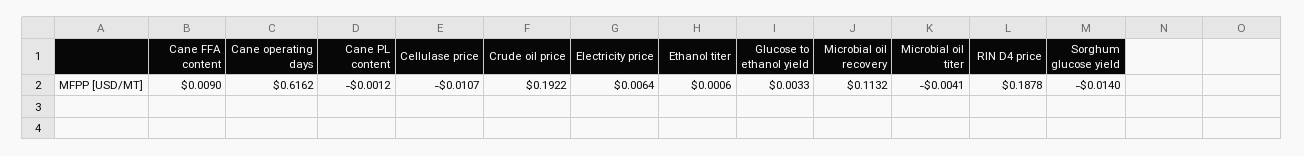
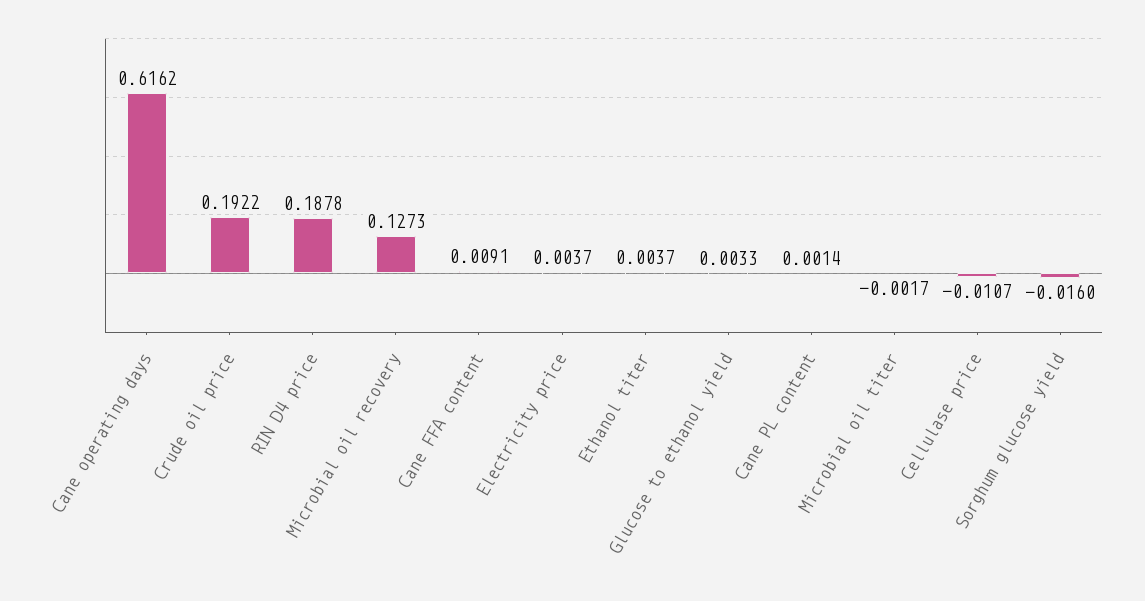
  {
-   "Cane FFA content": 0.009,
+   "Cane FFA content": 0.0091,
    "Cane operating days": 0.6162,
-   "Cane PL content": -0.0012,
+   "Cane PL content": 0.0014,
    "Cellulase price": -0.0107,
    "Crude oil price": 0.1922,
-   "Electricity price": 0.0064,
+   "Electricity price": 0.0037,
-   "Ethanol titer": 0.0006,
+   "Ethanol titer": 0.0037,
    "Glucose to ethanol yield": 0.0033,
-   "Microbial oil recovery": 0.1132,
+   "Microbial oil recovery": 0.1273,
-   "Microbial oil titer": -0.0041,
+   "Microbial oil titer": -0.0017,
    "RIN D4 price": 0.1878,
-   "Sorghum glucose yield": -0.014
+   "Sorghum glucose yield": -0.016
  }

